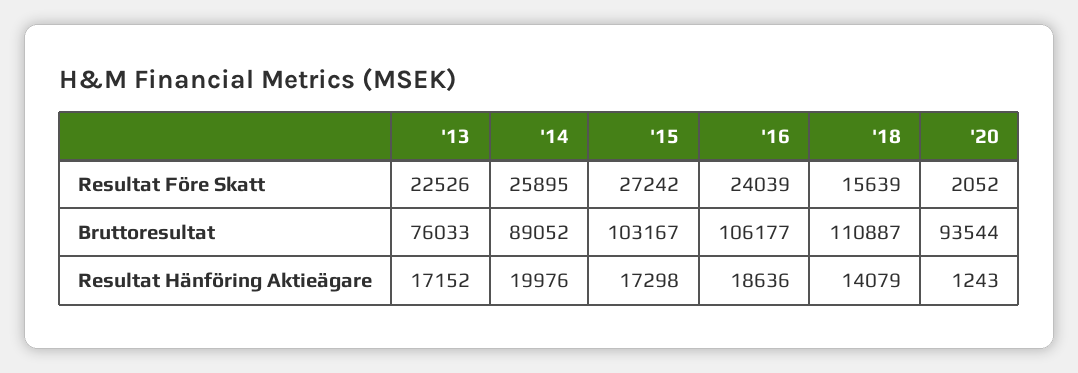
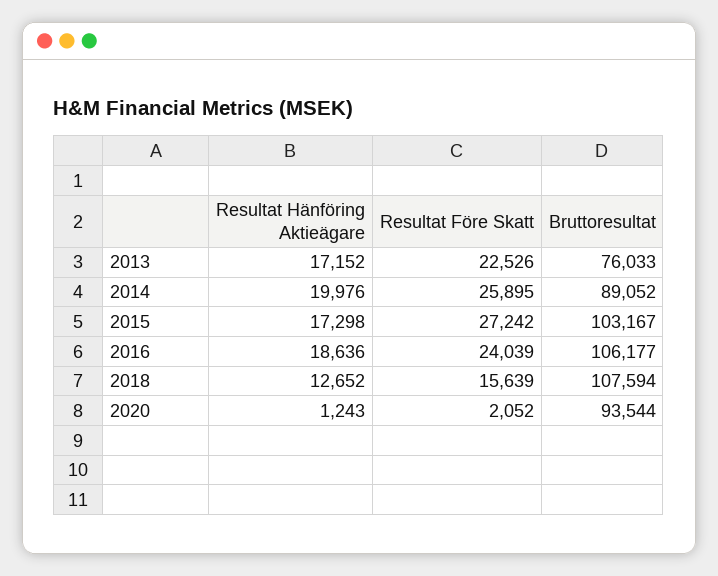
  {
    "'13": {
      "Resultat Före Skatt": 22526,
      "Bruttoresultat": 76033,
      "Resultat Hänföring Aktieägare": 17152
    },
    "'14": {
      "Resultat Före Skatt": 25895,
      "Bruttoresultat": 89052,
      "Resultat Hänföring Aktieägare": 19976
    },
    "'15": {
      "Resultat Före Skatt": 27242,
      "Bruttoresultat": 103167,
      "Resultat Hänföring Aktieägare": 17298
    },
    "'16": {
      "Resultat Före Skatt": 24039,
      "Bruttoresultat": 106177,
      "Resultat Hänföring Aktieägare": 18636
    },
    "'18": {
      "Resultat Före Skatt": 15639,
-     "Bruttoresultat": 110887,
+     "Bruttoresultat": 107594,
-     "Resultat Hänföring Aktieägare": 14079
+     "Resultat Hänföring Aktieägare": 12652
    },
    "'20": {
      "Resultat Före Skatt": 2052,
      "Bruttoresultat": 93544,
      "Resultat Hänföring Aktieägare": 1243
    }
  }

